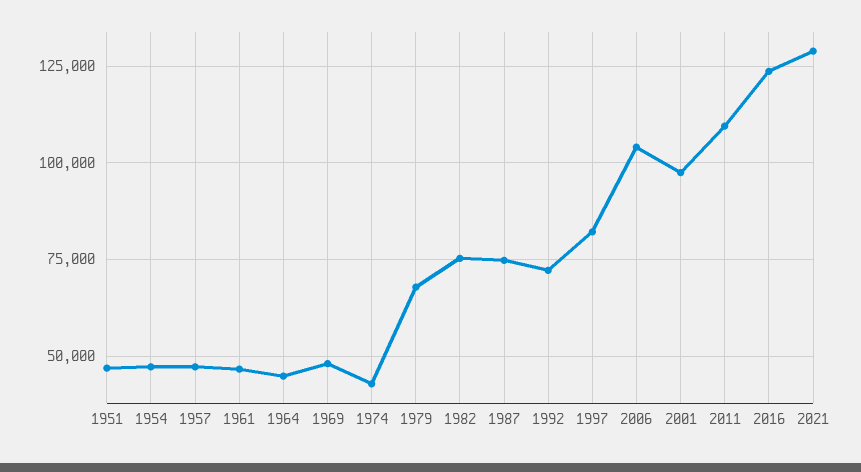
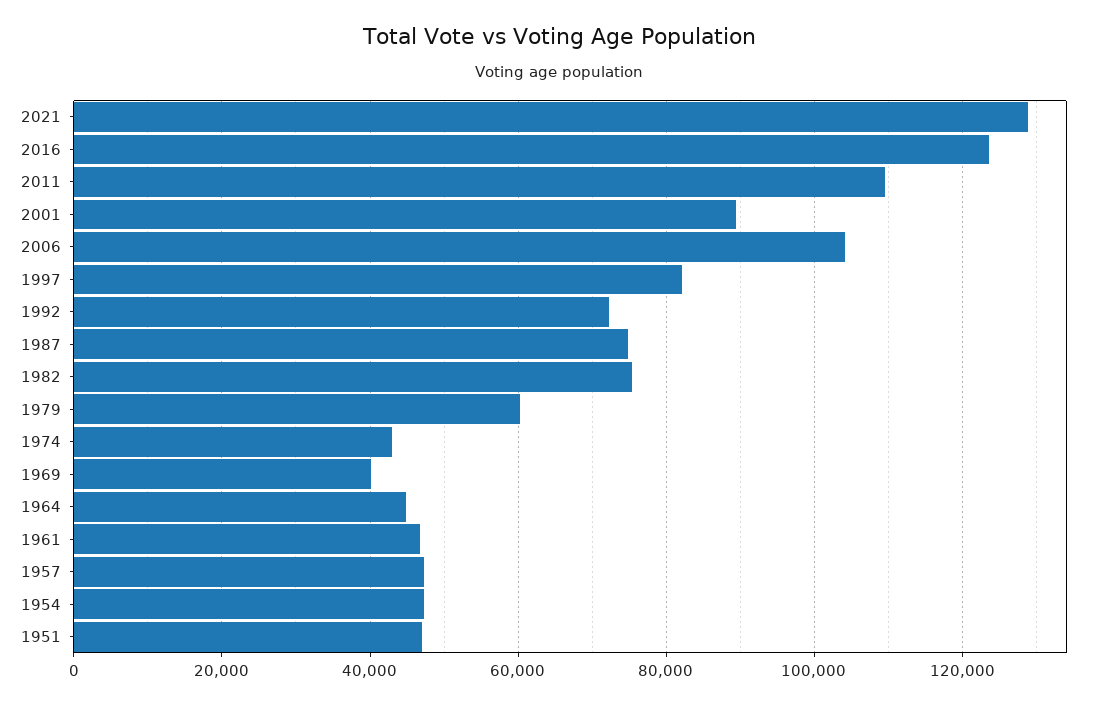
  {
    "1951": 46000,
    "1954": 48000,
    "1957": 48000,
    "1961": 46000,
    "1964": 44000,
-   "1969": 47500,
+   "1969": 40000,
    "1974": 42000,
-   "1979": 67500,
+   "1979": 60000,
    "1982": 76000,
    "1987": 74000,
    "1992": 72000,
    "1997": 82000,
    "2006": 104000,
-   "2001": 97500,
+   "2001": 90000,
    "2011": 110000,
    "2016": 124000,
    "2021": 128000
  }

